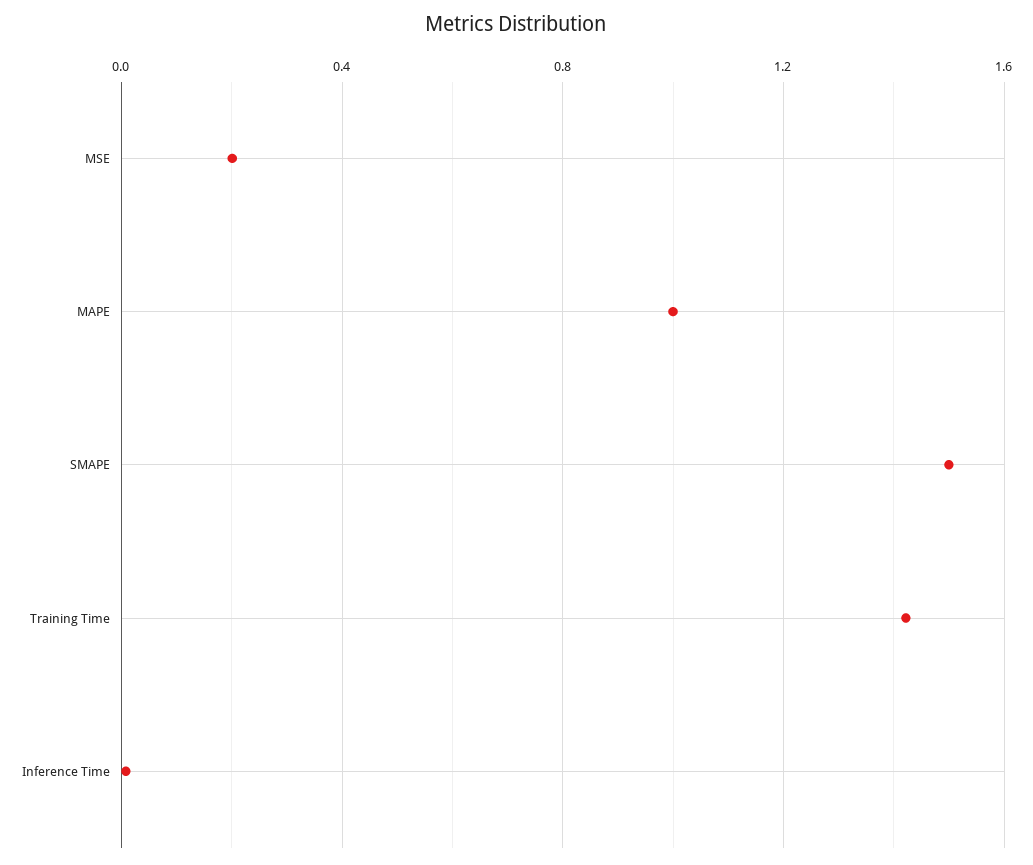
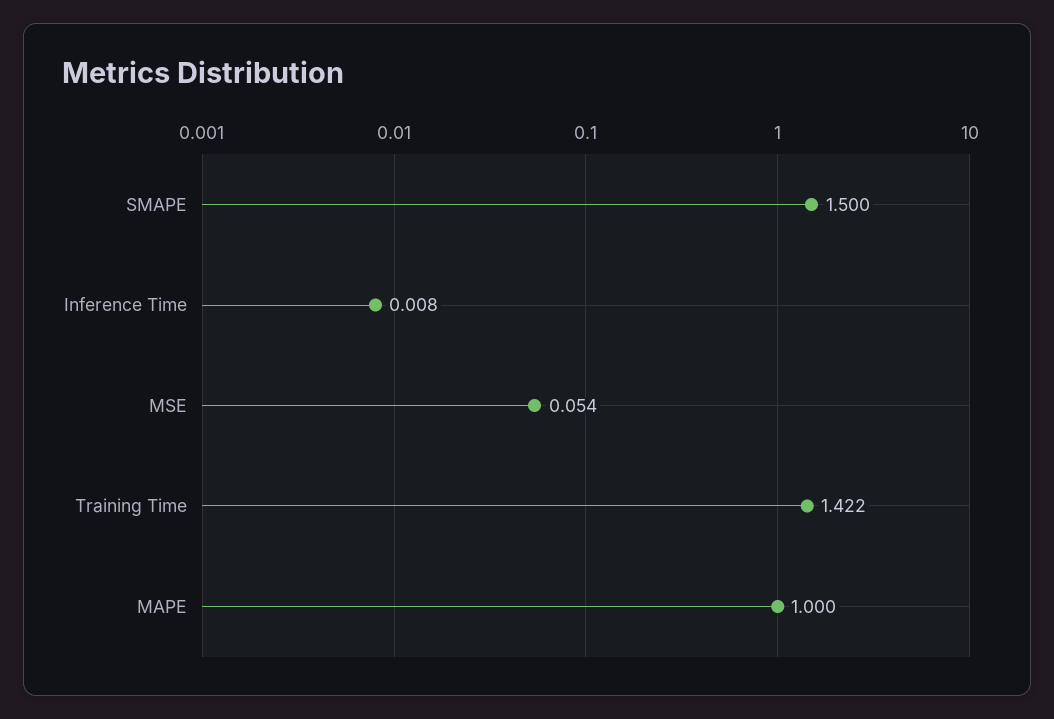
  {
-   "MSE": 0.2,
+   "MSE": 0.054,
    "MAPE": 1,
    "SMAPE": 1.5,
    "Training Time": 1.422,
    "Inference Time": 0.008
  }

